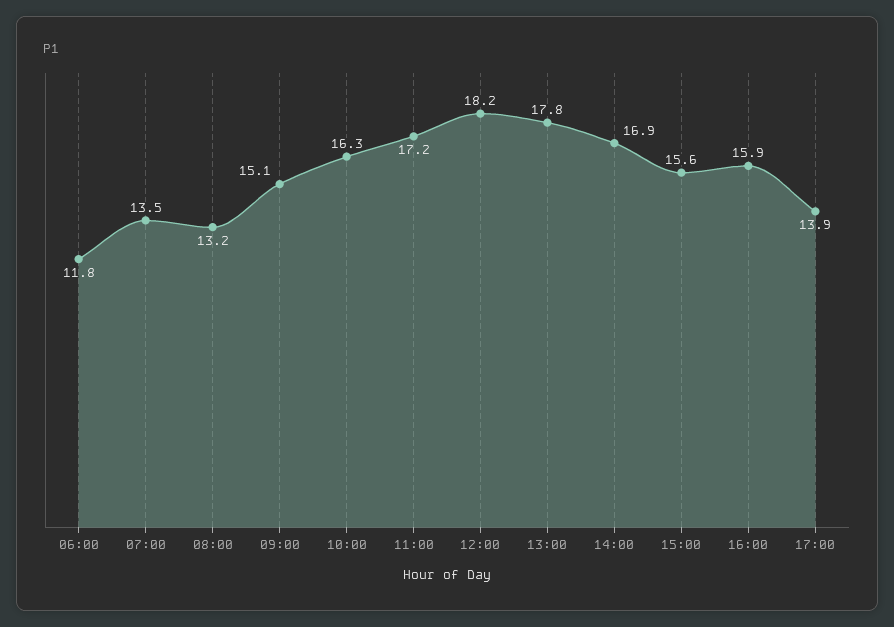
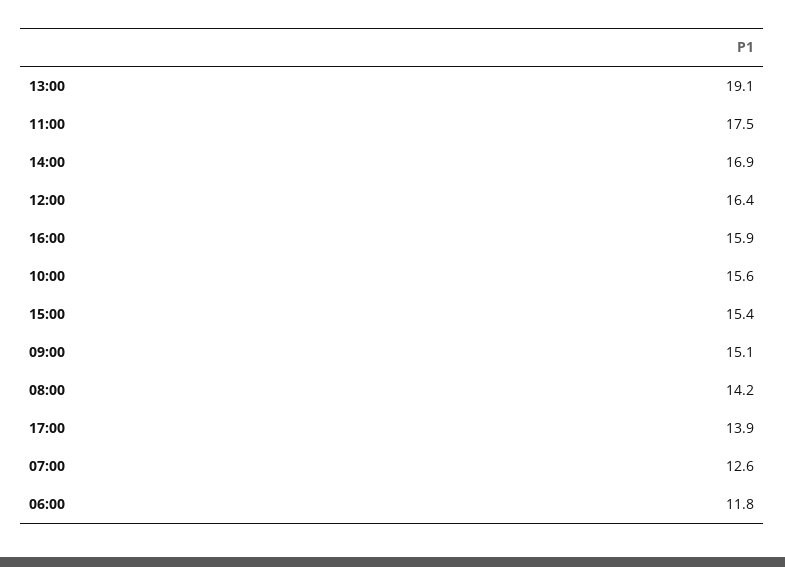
  {
    "06:00": 11.8,
-   "07:00": 13.5,
+   "07:00": 12.6,
-   "08:00": 13.2,
+   "08:00": 14.2,
    "09:00": 15.1,
-   "10:00": 16.3,
+   "10:00": 15.6,
-   "11:00": 17.2,
+   "11:00": 17.5,
-   "12:00": 18.2,
+   "12:00": 16.4,
-   "13:00": 17.8,
+   "13:00": 19.1,
    "14:00": 16.9,
-   "15:00": 15.6,
+   "15:00": 15.4,
    "16:00": 15.9,
    "17:00": 13.9
  }

